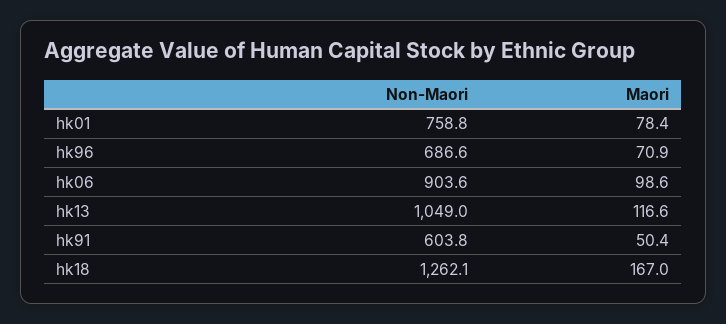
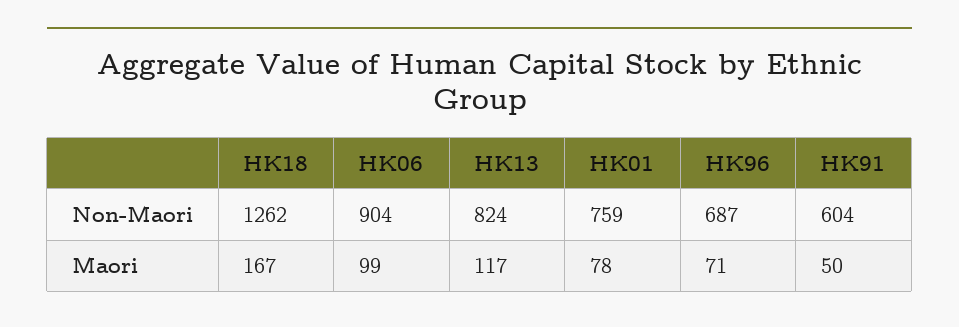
  {
    "Non-Maori": {
      "hk01": 758.8,
      "hk96": 686.6,
      "hk06": 903.6,
-     "hk13": 1049,
+     "hk13": 824,
      "hk91": 603.8,
      "hk18": 1262.1
    },
    "Maori": {
      "hk01": 78.4,
      "hk96": 70.9,
      "hk06": 98.6,
      "hk13": 116.6,
      "hk91": 50.4,
      "hk18": 167
    }
  }

